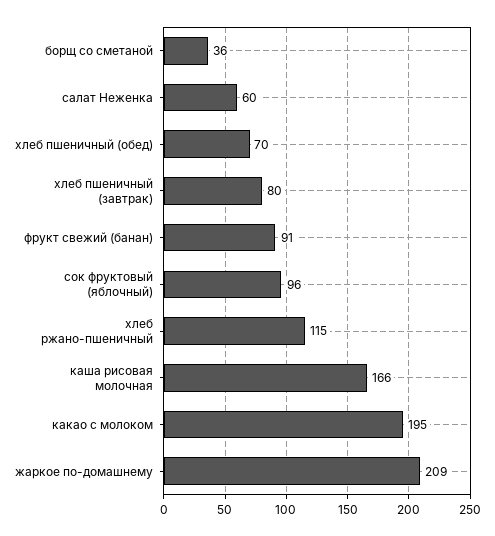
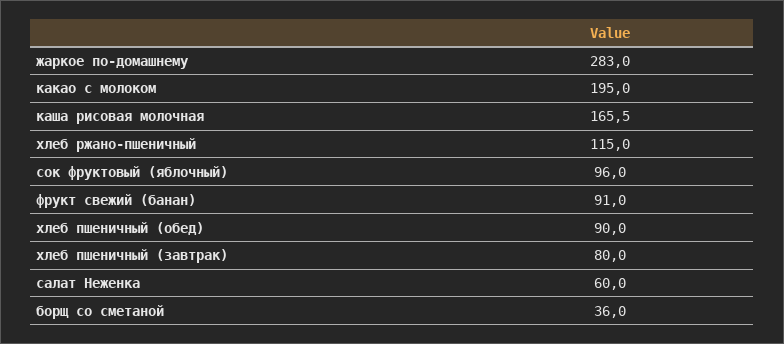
  {
    "борщ со сметаной": 36,
    "салат Неженка": 60,
-   "хлеб пшеничный (обед)": 70,
+   "хлеб пшеничный (обед)": 90,
    "хлеб пшеничный (завтрак)": 80,
    "фрукт свежий (банан)": 91,
    "сок фруктовый (яблочный)": 96,
    "хлеб ржано-пшеничный": 115,
    "каша рисовая молочная": 165.5,
    "какао с молоком": 195,
-   "жаркое по-домашнему": 209
+   "жаркое по-домашнему": 283
  }

